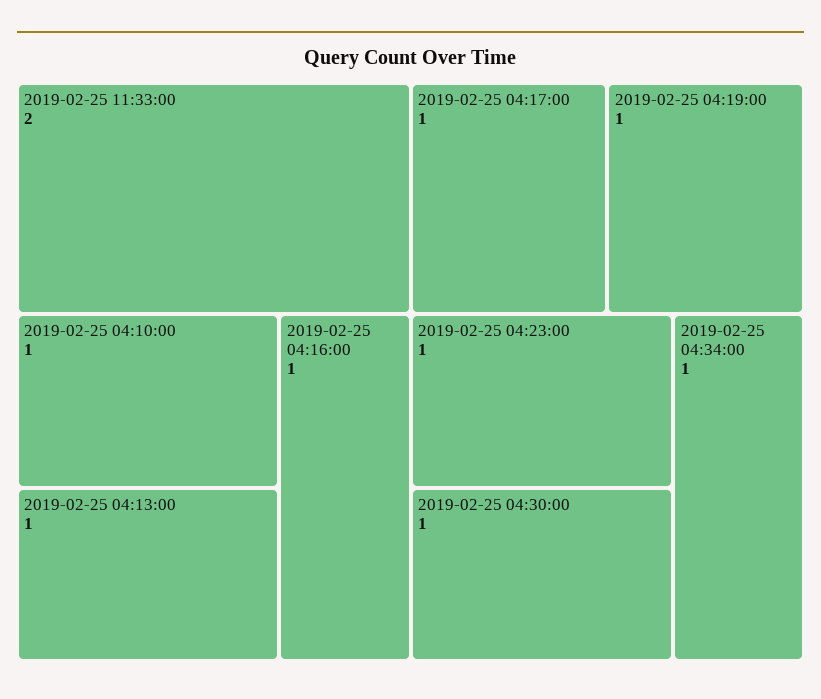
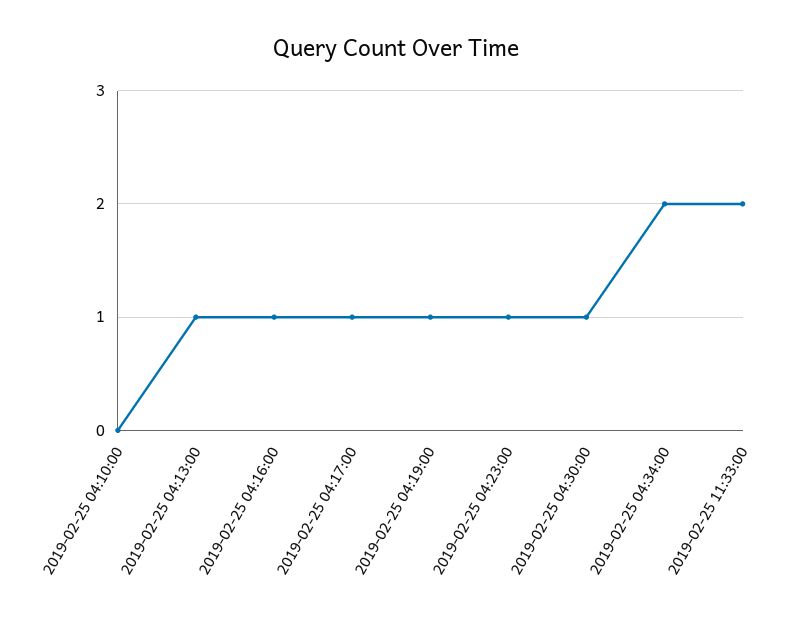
  {
    "2019-02-25 11:33:00": 2,
-   "2019-02-25 04:10:00": 1,
+   "2019-02-25 04:10:00": 0,
    "2019-02-25 04:13:00": 1,
    "2019-02-25 04:16:00": 1,
    "2019-02-25 04:17:00": 1,
    "2019-02-25 04:19:00": 1,
    "2019-02-25 04:23:00": 1,
    "2019-02-25 04:30:00": 1,
-   "2019-02-25 04:34:00": 1
+   "2019-02-25 04:34:00": 2
  }

